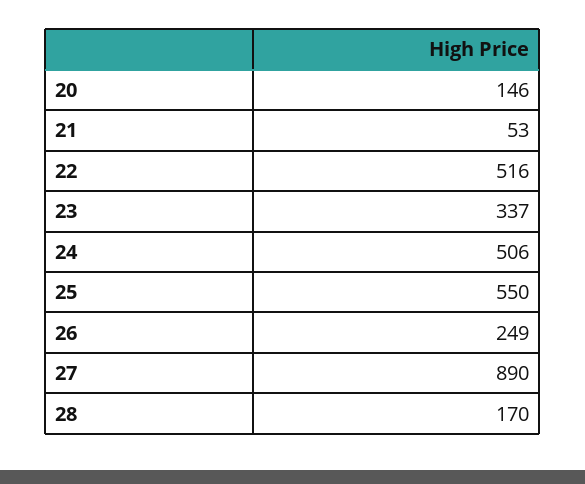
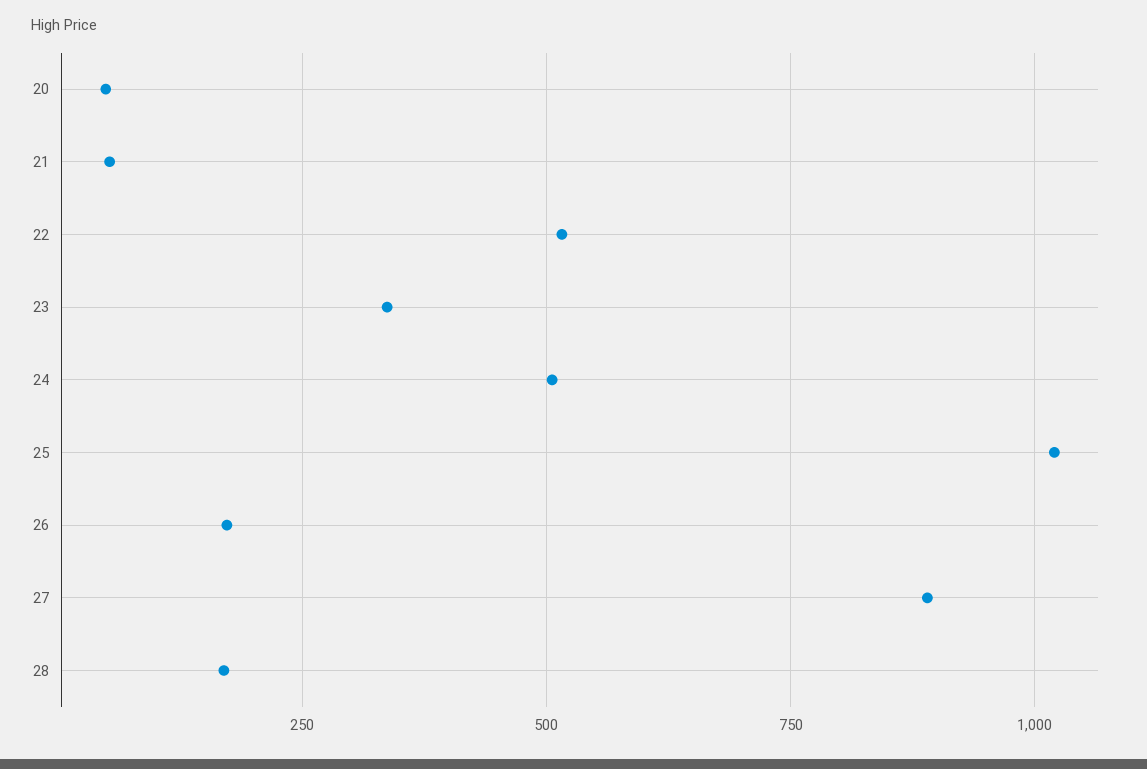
  {
-   "20": 146,
+   "20": 50,
    "21": 53,
    "22": 516,
    "23": 337,
    "24": 506,
-   "25": 550,
+   "25": 1025,
-   "26": 249,
+   "26": 175,
    "27": 890,
    "28": 170
  }

